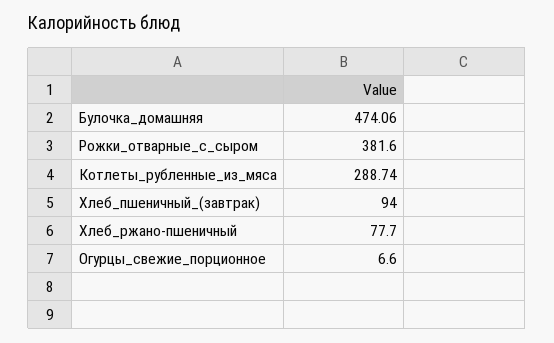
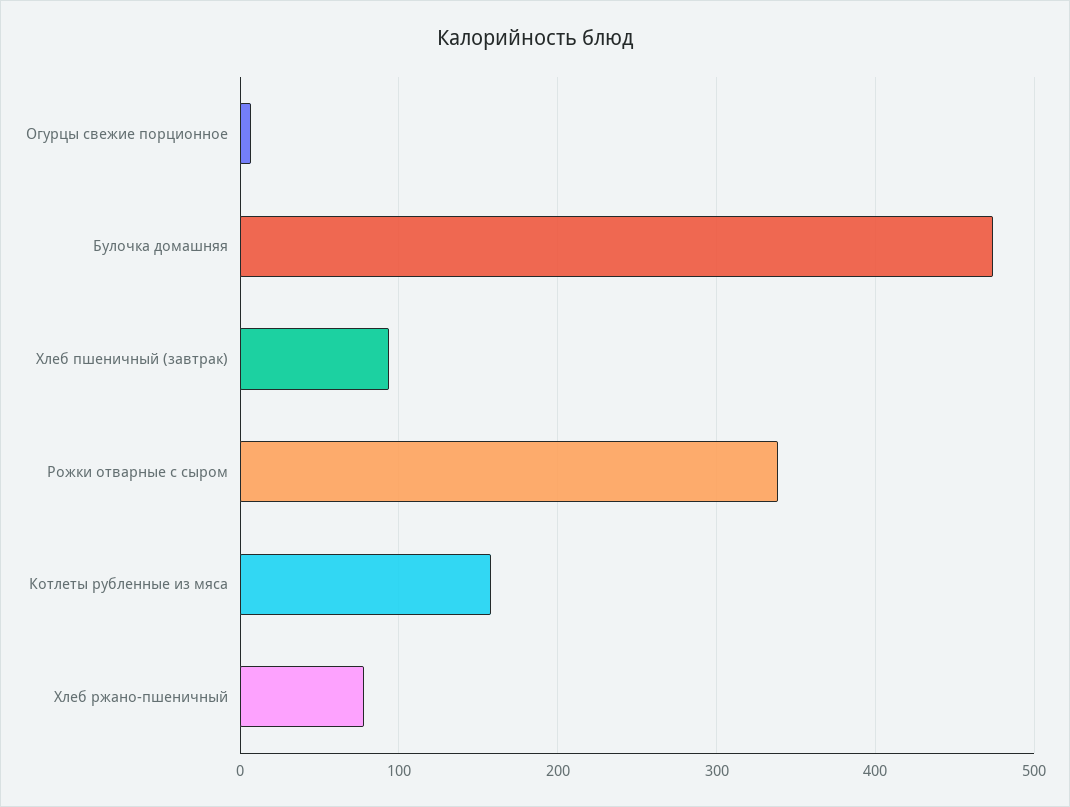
  {
    "Булочка_домашняя": 474.06,
-   "Рожки_отварные_с_сыром": 381.6,
+   "Рожки_отварные_с_сыром": 340,
-   "Котлеты_рубленные_из_мяса": 288.74,
+   "Котлеты_рубленные_из_мяса": 160,
    "Хлеб_пшеничный_(завтрак)": 94,
    "Хлеб_ржано-пшеничный": 77.7,
    "Огурцы_свежие_порционное": 6.6
  }

